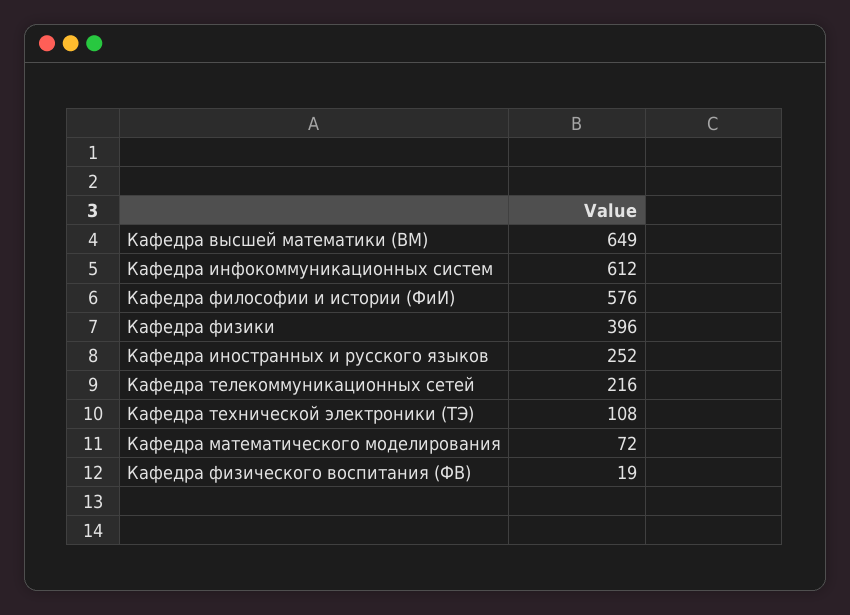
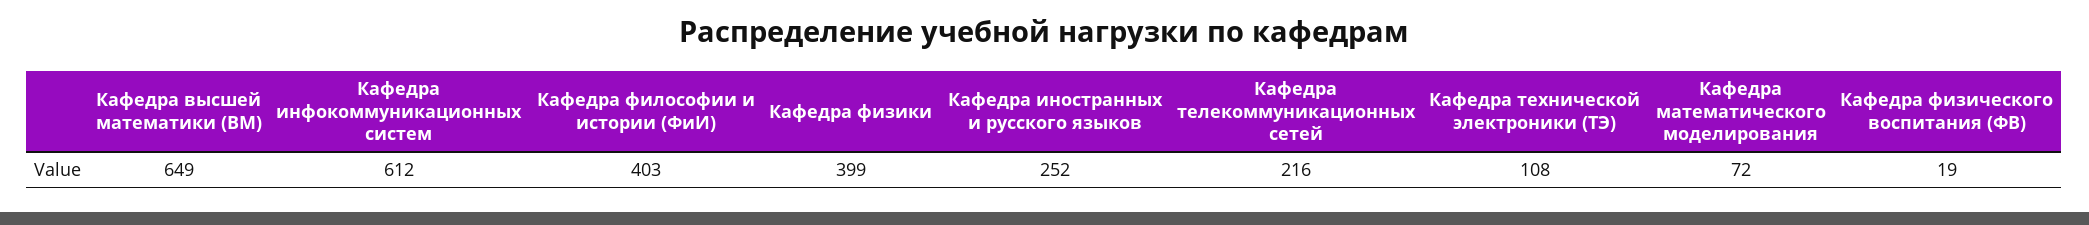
  {
    "Кафедра высшей математики (ВМ)": 649,
    "Кафедра инфокоммуникационных систем": 612,
-   "Кафедра философии и истории (ФиИ)": 576,
+   "Кафедра философии и истории (ФиИ)": 403,
-   "Кафедра физики": 396,
+   "Кафедра физики": 399,
    "Кафедра иностранных и русского языков": 252,
    "Кафедра телекоммуникационных сетей": 216,
    "Кафедра технической электроники (ТЭ)": 108,
    "Кафедра математического моделирования": 72,
    "Кафедра физического воспитания (ФВ)": 19
  }

